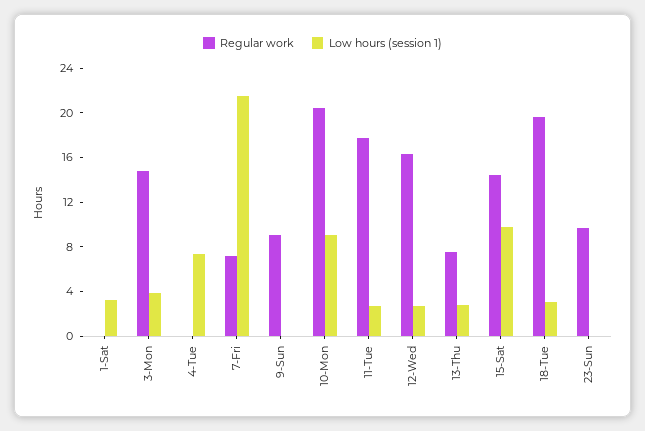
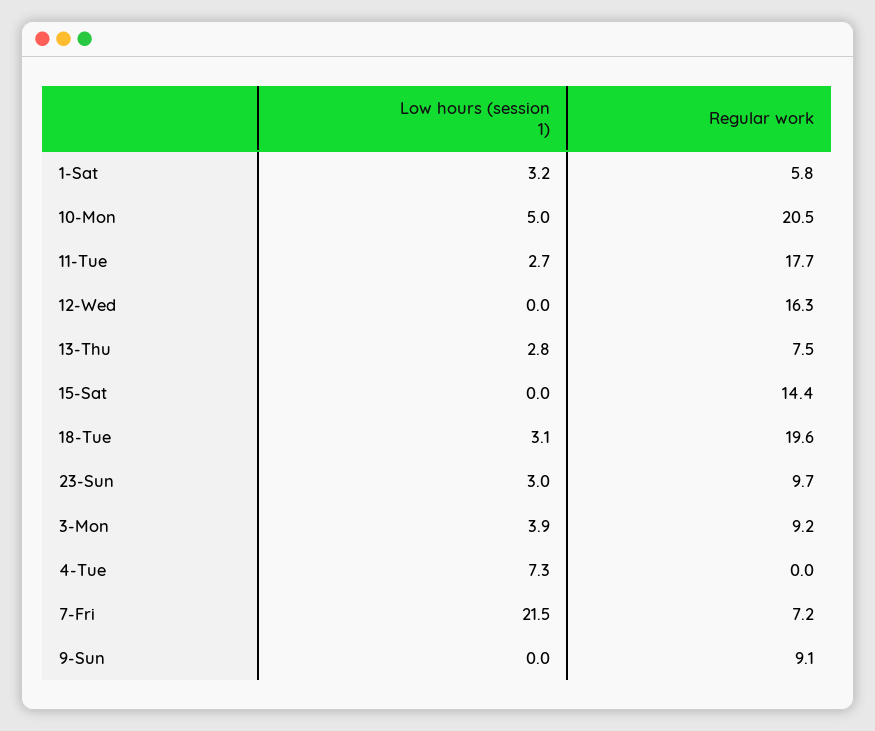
  {
    "Regular work": {
-     "1-Sat": 0,
+     "1-Sat": 5.8,
-     "3-Mon": 15,
+     "3-Mon": 9.2,
      "4-Tue": 0,
      "7-Fri": 7.2,
      "9-Sun": 9.1,
      "10-Mon": 20.5,
      "11-Tue": 17.7,
      "12-Wed": 16.3,
      "13-Thu": 7.5,
      "15-Sat": 14.4,
      "18-Tue": 19.6,
      "23-Sun": 9.7
    },
    "Low hours (session 1)": {
      "1-Sat": 3.2,
      "3-Mon": 3.9,
      "4-Tue": 7.3,
      "7-Fri": 21.5,
      "9-Sun": 0,
-     "10-Mon": 9,
+     "10-Mon": 5,
      "11-Tue": 2.7,
-     "12-Wed": 3,
+     "12-Wed": 0,
      "13-Thu": 2.8,
-     "15-Sat": 10,
+     "15-Sat": 0,
      "18-Tue": 3.1,
-     "23-Sun": 0
+     "23-Sun": 3
    }
  }

